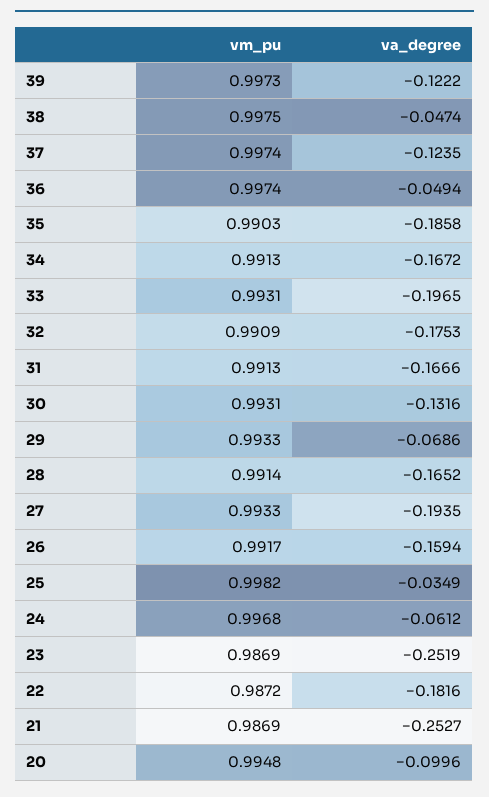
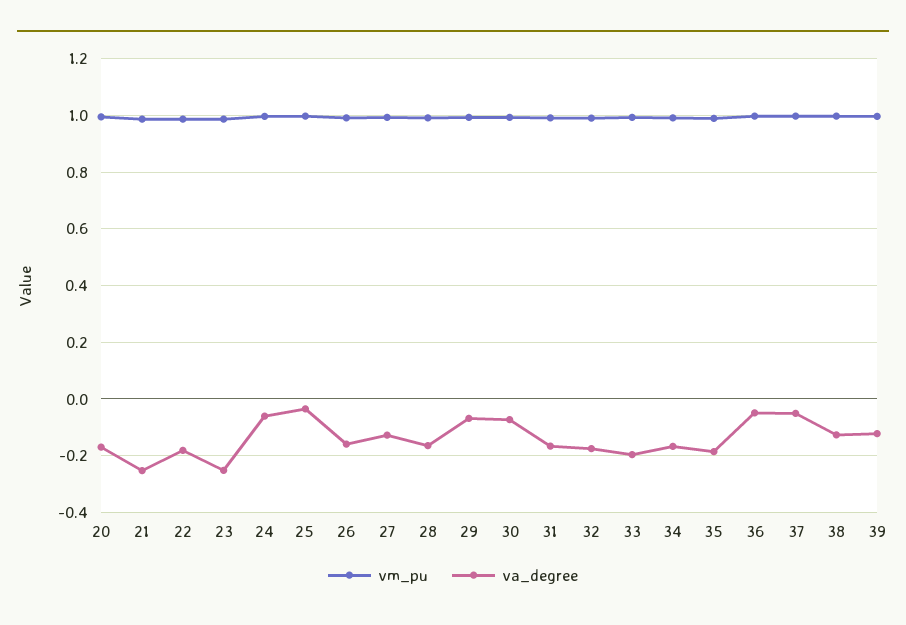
  {
    "vm_pu": {
      "39": 0.9973,
      "38": 0.9975,
      "37": 0.9974,
      "36": 0.9974,
      "35": 0.9903,
      "34": 0.9913,
      "33": 0.9931,
      "32": 0.9909,
      "31": 0.9913,
      "30": 0.9931,
      "29": 0.9933,
      "28": 0.9914,
      "27": 0.9933,
      "26": 0.9917,
      "25": 0.9982,
      "24": 0.9968,
      "23": 0.9869,
      "22": 0.9872,
      "21": 0.9869,
      "20": 0.9948
    },
    "va_degree": {
      "39": -0.1222,
-     "38": -0.0474,
+     "38": -0.125,
-     "37": -0.1235,
+     "37": -0.05,
      "36": -0.0494,
      "35": -0.1858,
      "34": -0.1672,
      "33": -0.1965,
      "32": -0.1753,
      "31": -0.1666,
-     "30": -0.1316,
+     "30": -0.075,
      "29": -0.0686,
      "28": -0.1652,
-     "27": -0.1935,
+     "27": -0.125,
      "26": -0.1594,
      "25": -0.0349,
      "24": -0.0612,
      "23": -0.2519,
      "22": -0.1816,
      "21": -0.2527,
-     "20": -0.0996
+     "20": -0.175
    }
  }

